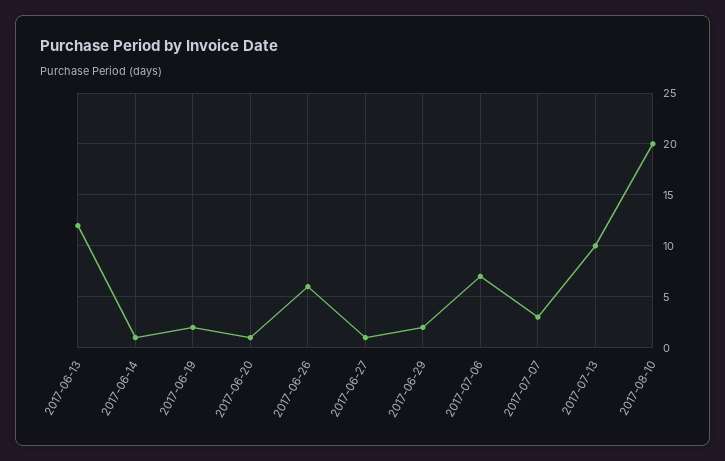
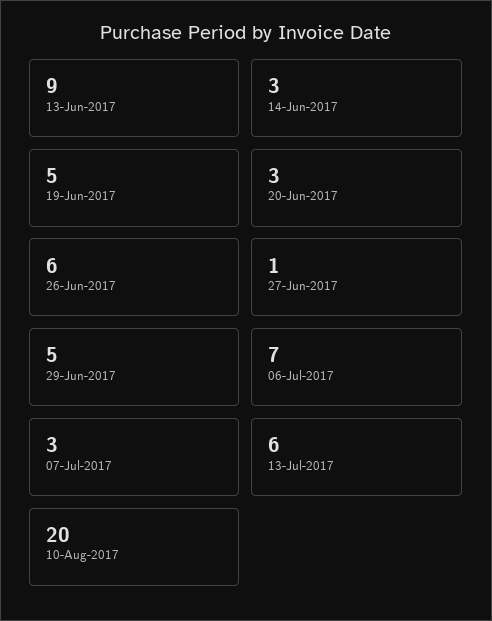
  {
-   "2017-06-13": 12,
+   "2017-06-13": 9,
-   "2017-06-14": 1,
+   "2017-06-14": 3,
-   "2017-06-19": 2,
+   "2017-06-19": 5,
-   "2017-06-20": 1,
+   "2017-06-20": 3,
    "2017-06-26": 6,
    "2017-06-27": 1,
-   "2017-06-29": 2,
+   "2017-06-29": 5,
    "2017-07-06": 7,
    "2017-07-07": 3,
-   "2017-07-13": 10,
+   "2017-07-13": 6,
    "2017-08-10": 20
  }

